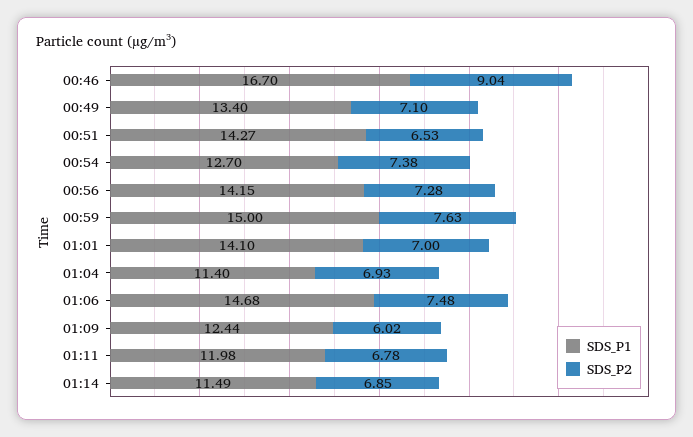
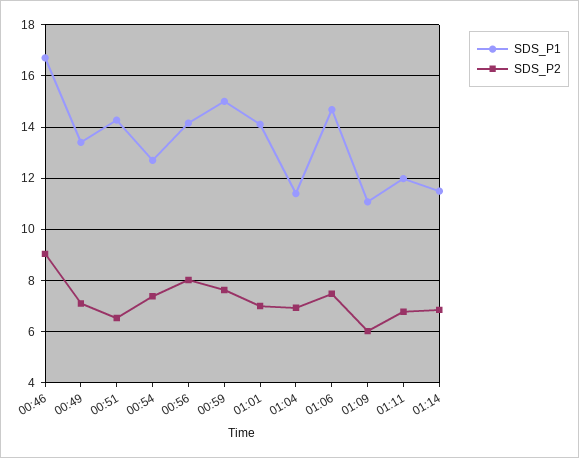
  {
    "SDS_P1": {
      "00:46": 16.7,
      "00:49": 13.4,
      "00:51": 14.27,
      "00:54": 12.7,
      "00:56": 14.15,
      "00:59": 15,
      "01:01": 14.1,
      "01:04": 11.4,
      "01:06": 14.68,
-     "01:09": 12.44,
+     "01:09": 11,
      "01:11": 11.98,
      "01:14": 11.49
    },
    "SDS_P2": {
      "00:46": 9.04,
      "00:49": 7.1,
      "00:51": 6.53,
      "00:54": 7.38,
-     "00:56": 7.28,
+     "00:56": 8,
      "00:59": 7.63,
      "01:01": 7,
      "01:04": 6.93,
      "01:06": 7.48,
      "01:09": 6.02,
      "01:11": 6.78,
      "01:14": 6.85
    }
  }

